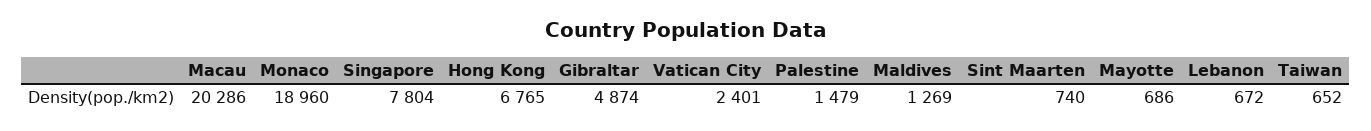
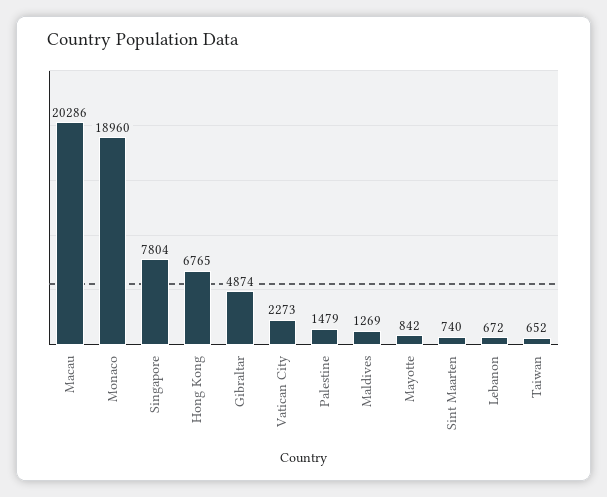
  {
    "Macau": 20286,
    "Monaco": 18960,
    "Singapore": 7804,
    "Hong Kong": 6765,
    "Gibraltar": 4874,
-   "Vatican City": 2401,
+   "Vatican City": 2273,
    "Palestine": 1479,
    "Maldives": 1269,
    "Sint Maarten": 740,
-   "Mayotte": 686,
+   "Mayotte": 842,
    "Lebanon": 672,
    "Taiwan": 652
  }

